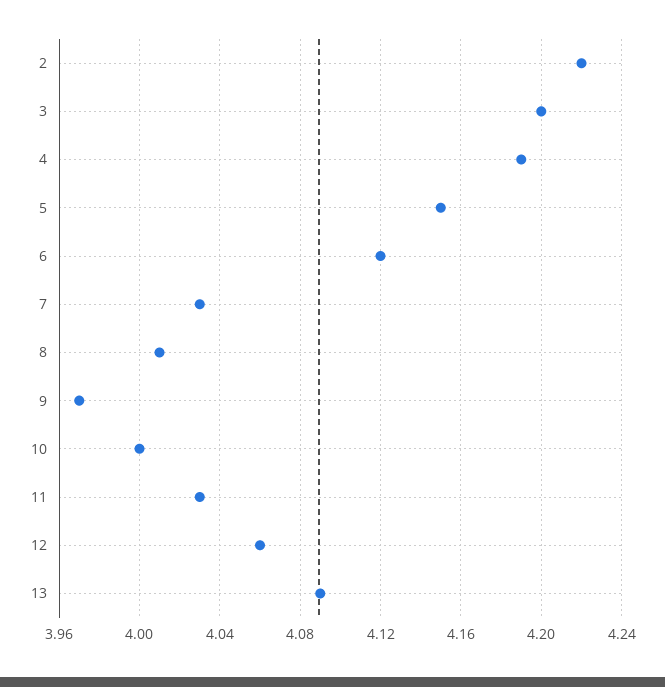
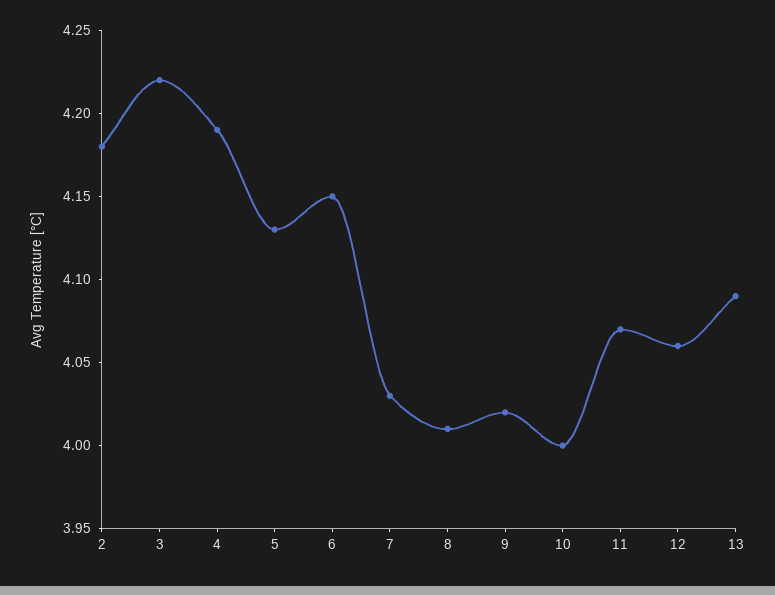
  {
-   "2": 4.22,
+   "2": 4.18,
-   "3": 4.2,
+   "3": 4.22,
    "4": 4.19,
-   "5": 4.15,
+   "5": 4.13,
-   "6": 4.12,
+   "6": 4.15,
    "7": 4.03,
    "8": 4.01,
-   "9": 3.97,
+   "9": 4.02,
    "10": 4,
-   "11": 4.03,
+   "11": 4.07,
    "12": 4.06,
    "13": 4.09
  }

